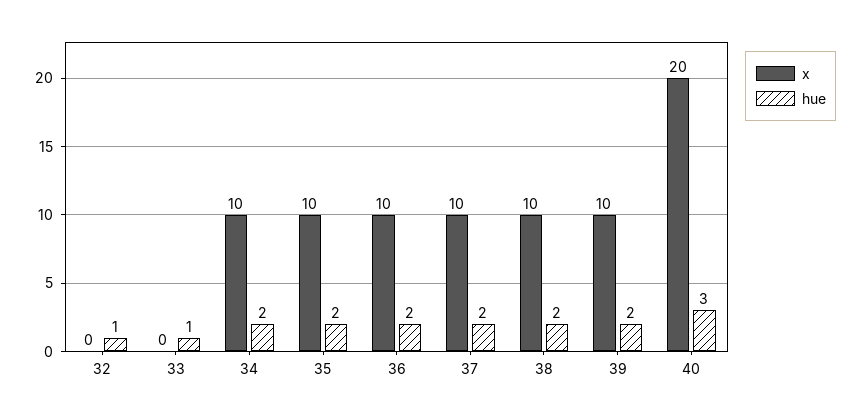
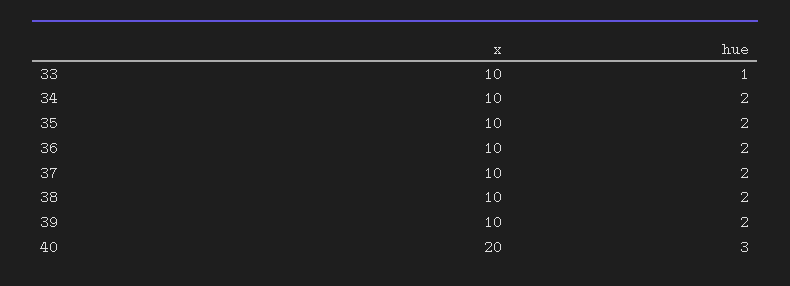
  {
    "x": {
-     "32": 0,
-     "33": 0,
+     "33": 10,
      "34": 10,
      "35": 10,
      "36": 10,
      "37": 10,
      "38": 10,
      "39": 10,
      "40": 20
    },
    "hue": {
-     "32": 1,
      "33": 1,
      "34": 2,
      "35": 2,
      "36": 2,
      "37": 2,
      "38": 2,
      "39": 2,
      "40": 3
    }
  }

